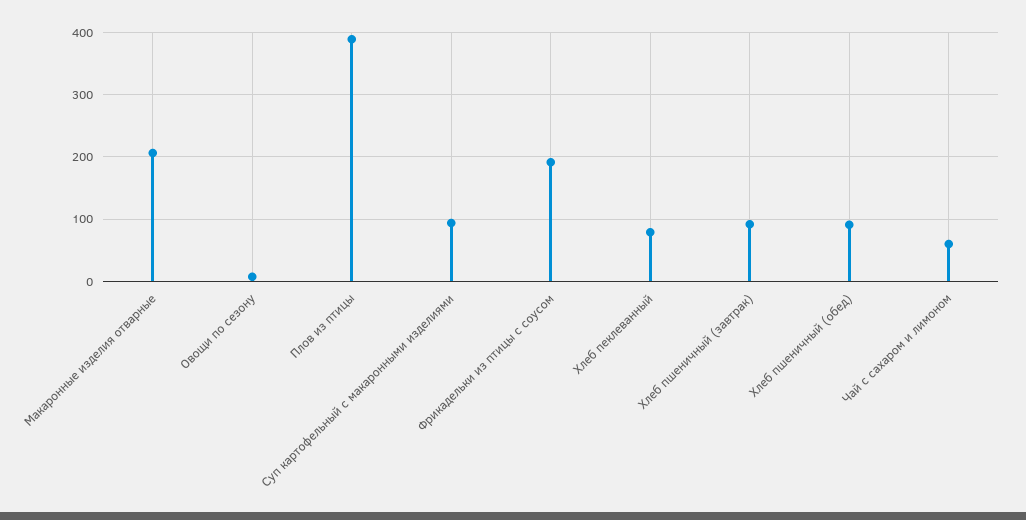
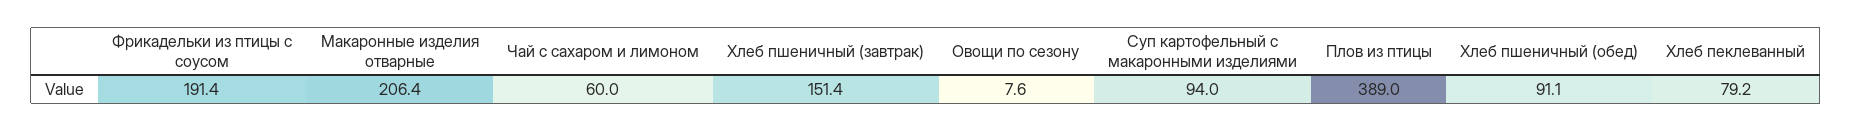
  {
    "Макаронные изделия отварные": 206.4,
    "Овощи по сезону": 7.6,
    "Плов из птицы": 389,
    "Суп картофельный с макаронными изделиями": 94,
    "Фрикадельки из птицы с соусом": 191.4,
    "Хлеб пеклеванный": 79.2,
-   "Хлеб пшеничный (завтрак)": 90,
+   "Хлеб пшеничный (завтрак)": 151.4,
    "Хлеб пшеничный (обед)": 91.1,
    "Чай с сахаром и лимоном": 60
  }

